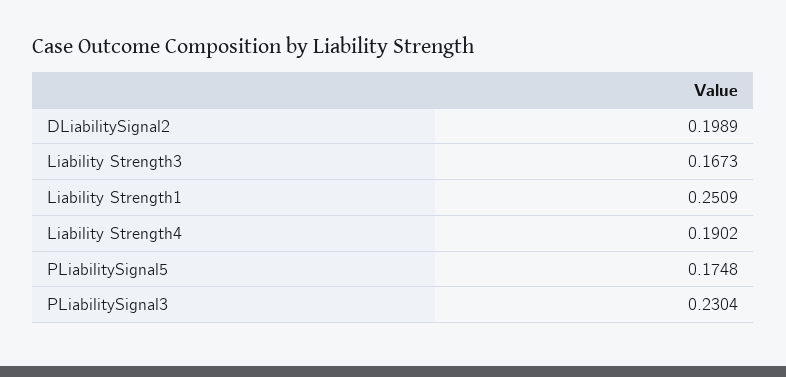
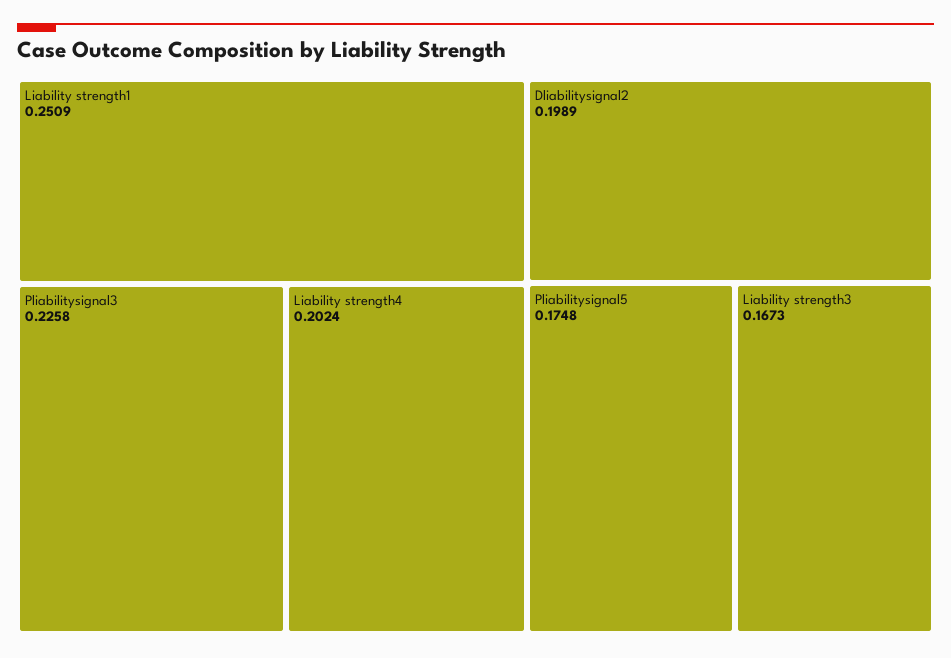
  {
    "DLiabilitySignal2": 0.1989,
    "Liability Strength3": 0.1673,
    "Liability Strength1": 0.2509,
-   "Liability Strength4": 0.1902,
+   "Liability Strength4": 0.2024,
    "PLiabilitySignal5": 0.1748,
-   "PLiabilitySignal3": 0.2304
+   "PLiabilitySignal3": 0.2258
  }

